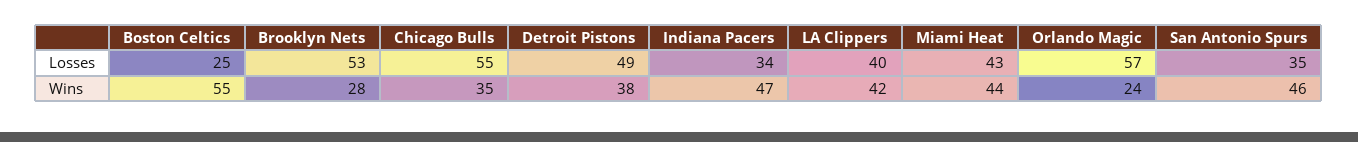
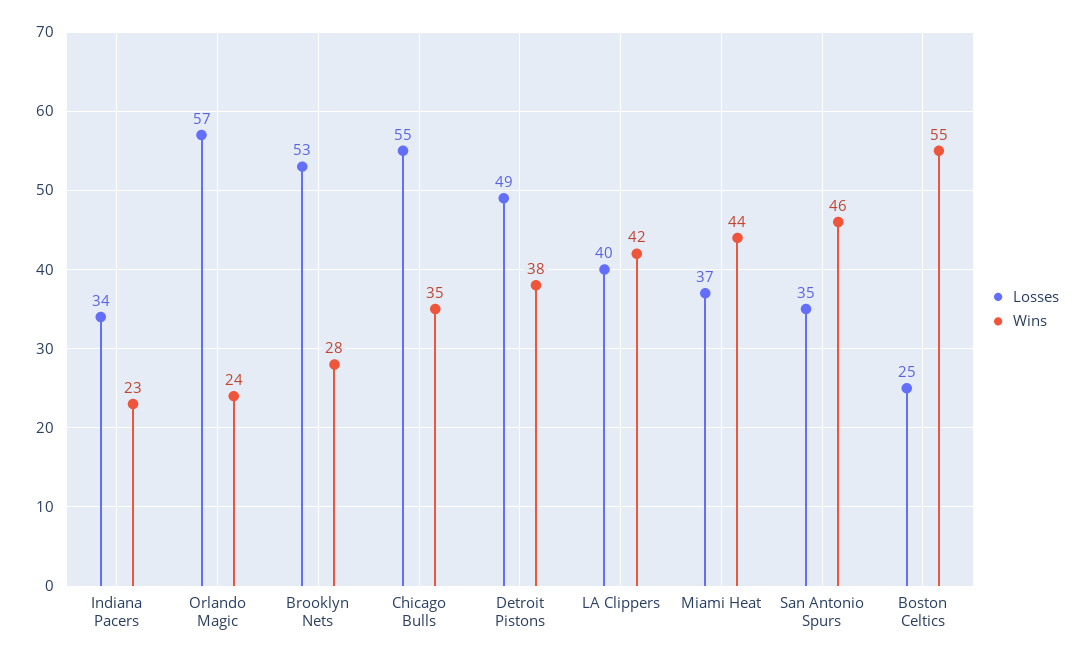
  {
    "Losses": {
      "Boston Celtics": 25,
      "Brooklyn Nets": 53,
      "Chicago Bulls": 55,
      "Detroit Pistons": 49,
      "Indiana Pacers": 34,
      "LA Clippers": 40,
-     "Miami Heat": 43,
+     "Miami Heat": 37,
      "Orlando Magic": 57,
      "San Antonio Spurs": 35
    },
    "Wins": {
      "Boston Celtics": 55,
      "Brooklyn Nets": 28,
      "Chicago Bulls": 35,
      "Detroit Pistons": 38,
-     "Indiana Pacers": 47,
+     "Indiana Pacers": 23,
      "LA Clippers": 42,
      "Miami Heat": 44,
      "Orlando Magic": 24,
      "San Antonio Spurs": 46
    }
  }

